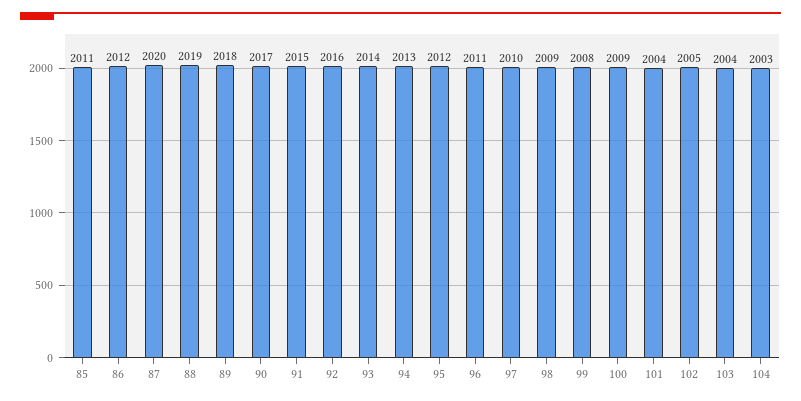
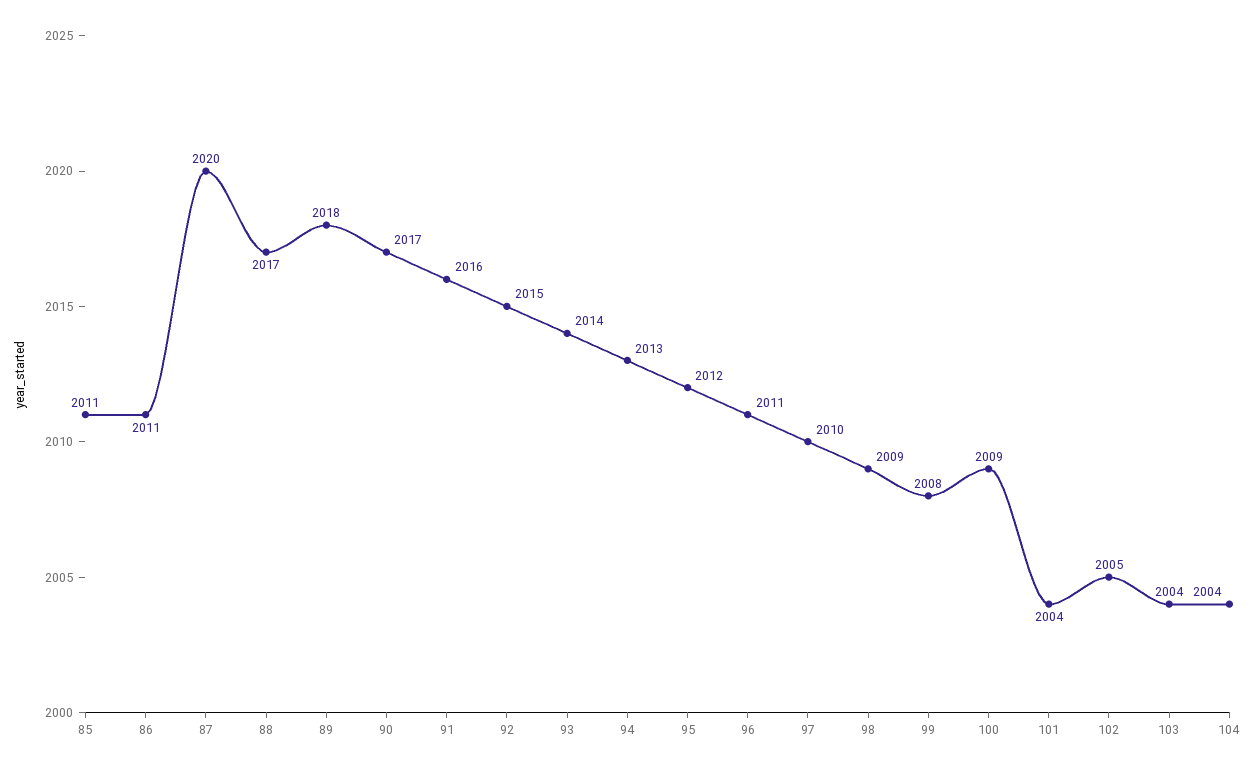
  {
    "85": 2011,
-   "86": 2012,
+   "86": 2011,
    "87": 2020,
-   "88": 2019,
+   "88": 2017,
    "89": 2018,
    "90": 2017,
-   "91": 2015,
+   "91": 2016,
-   "92": 2016,
+   "92": 2015,
    "93": 2014,
    "94": 2013,
    "95": 2012,
    "96": 2011,
    "97": 2010,
    "98": 2009,
    "99": 2008,
    "100": 2009,
    "101": 2004,
    "102": 2005,
    "103": 2004,
-   "104": 2003
+   "104": 2004
  }

